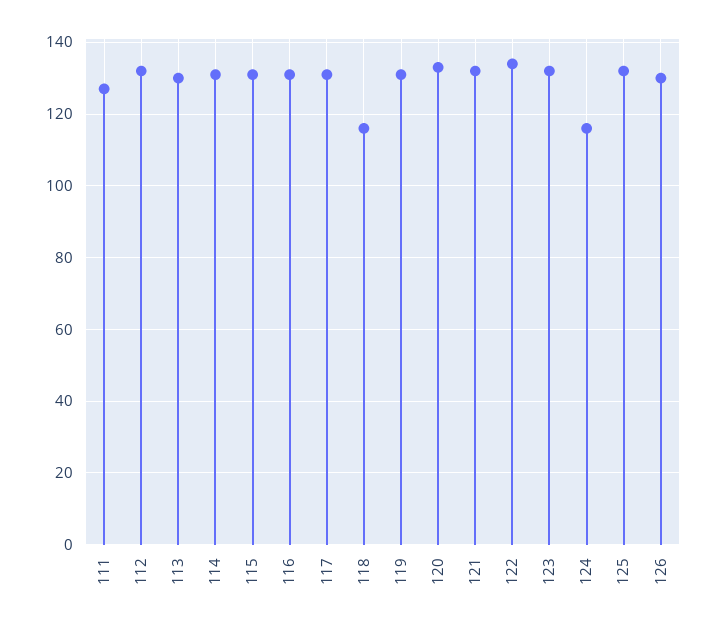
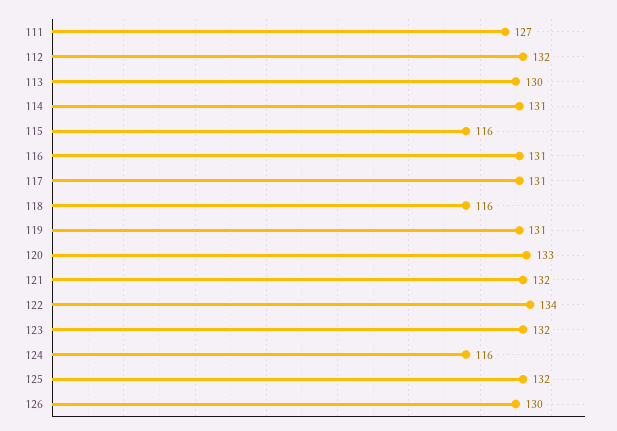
  {
    "111": 127,
    "112": 132,
    "113": 130,
    "114": 131,
-   "115": 130,
+   "115": 116,
    "116": 131,
    "117": 131,
    "118": 116,
    "119": 131,
    "120": 133,
    "121": 132,
    "122": 134,
    "123": 132,
    "124": 116,
    "125": 132,
    "126": 130
  }

